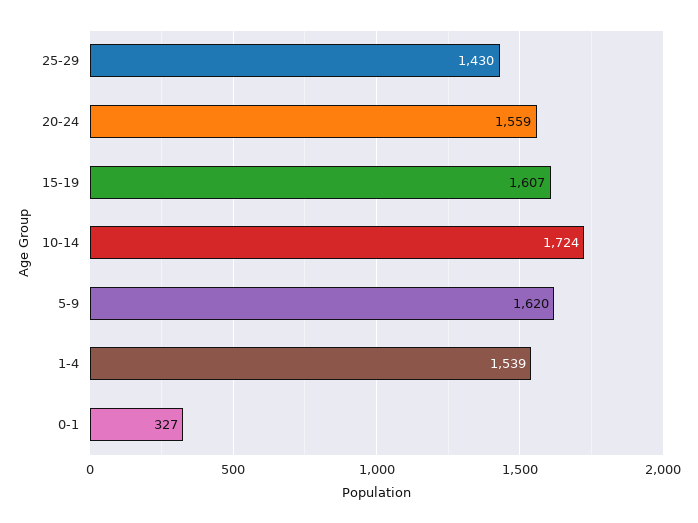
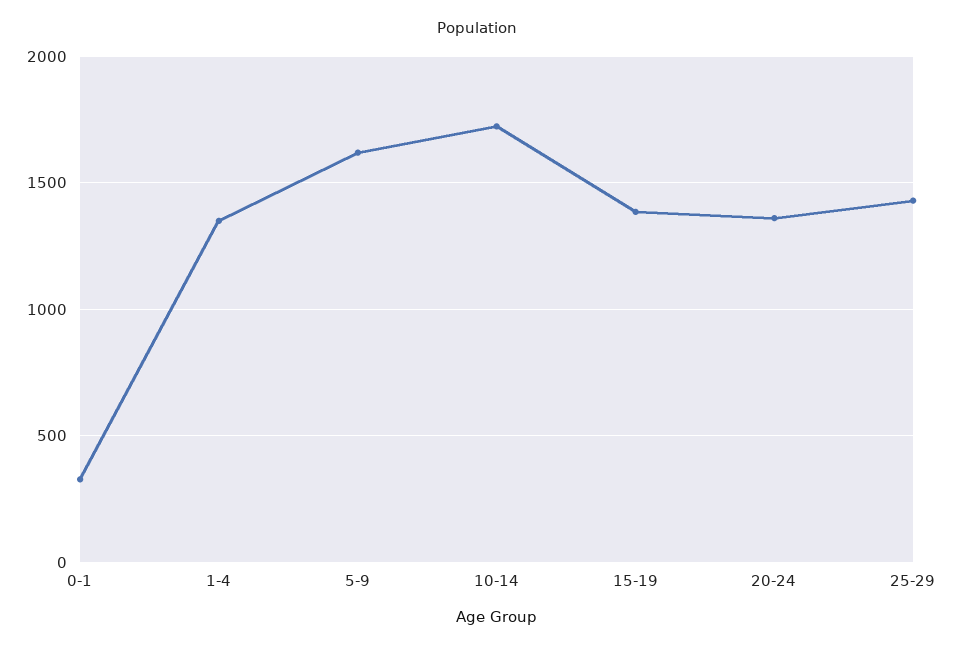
  {
    "25-29": 1430,
-   "20-24": 1559,
+   "20-24": 1350,
-   "15-19": 1607,
+   "15-19": 1400,
    "10-14": 1724,
    "5-9": 1620,
-   "1-4": 1539,
+   "1-4": 1350,
    "0-1": 327
  }

